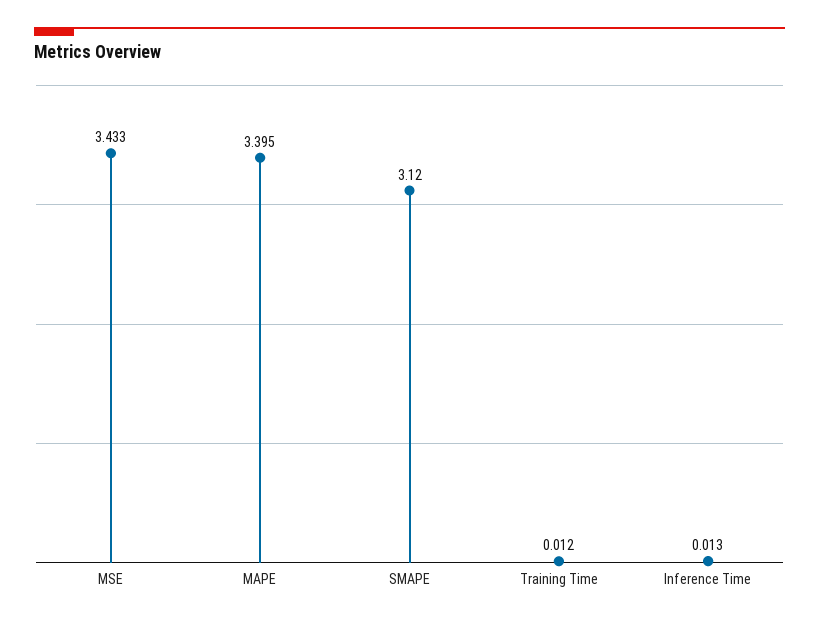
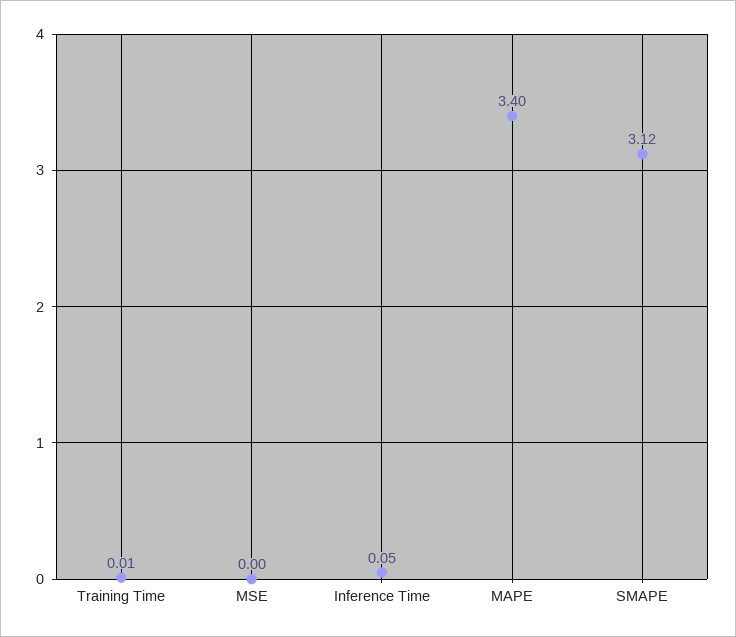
  {
-   "MSE": 3.433,
+   "MSE": 0,
    "MAPE": 3.395,
    "SMAPE": 3.12,
    "Training Time": 0.012,
-   "Inference Time": 0.013
+   "Inference Time": 0.05
  }

